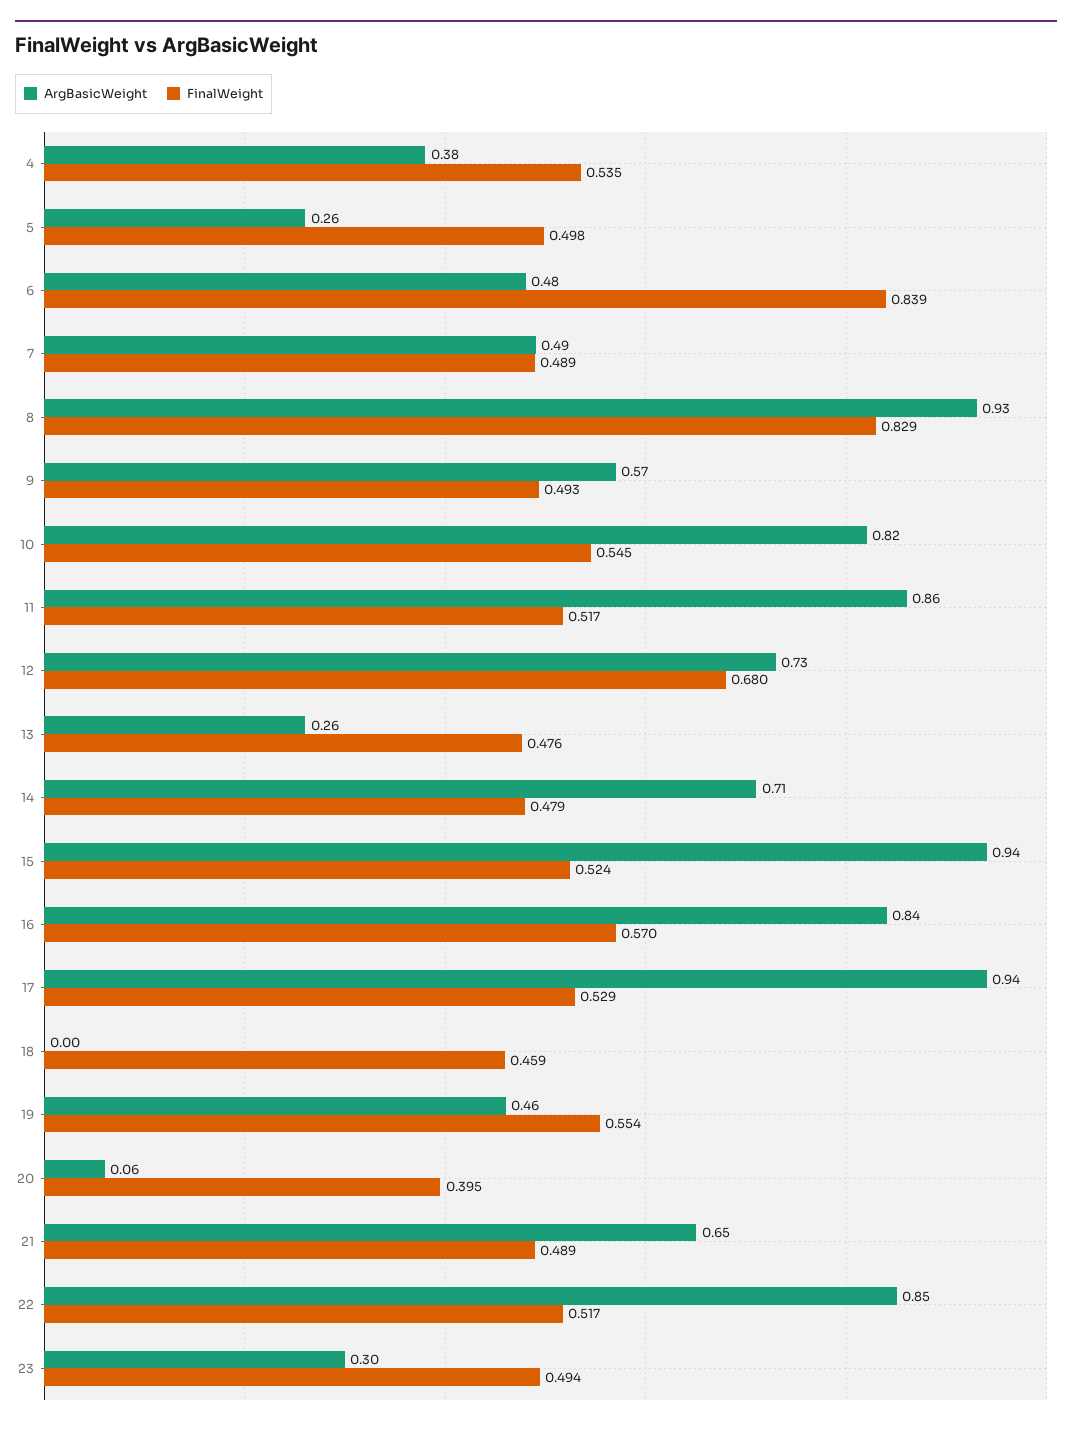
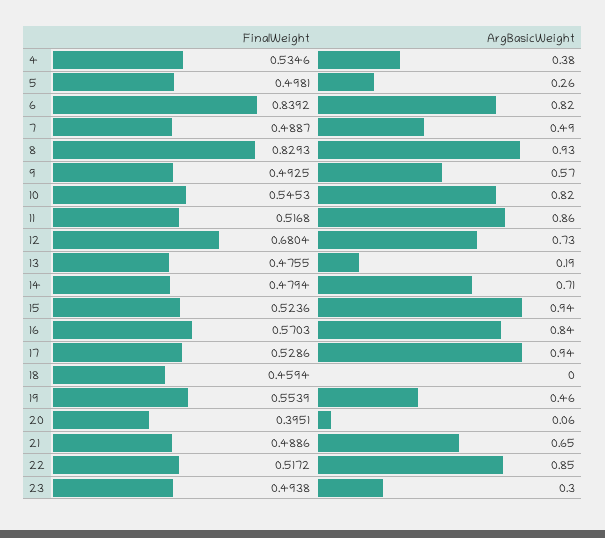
  {
    "ArgBasicWeight": {
      "4": 0.38,
      "5": 0.26,
-     "6": 0.48,
+     "6": 0.82,
      "7": 0.49,
      "8": 0.93,
      "9": 0.57,
      "10": 0.82,
      "11": 0.86,
      "12": 0.73,
-     "13": 0.26,
+     "13": 0.19,
      "14": 0.71,
      "15": 0.94,
      "16": 0.84,
      "17": 0.94,
      "18": 0,
      "19": 0.46,
      "20": 0.06,
      "21": 0.65,
      "22": 0.85,
      "23": 0.3
    },
    "FinalWeight": {
      "4": 0.5346,
      "5": 0.4981,
      "6": 0.8392,
      "7": 0.4887,
      "8": 0.8293,
      "9": 0.4925,
      "10": 0.5453,
      "11": 0.5168,
      "12": 0.6804,
      "13": 0.4755,
      "14": 0.4794,
      "15": 0.5236,
      "16": 0.5703,
      "17": 0.5286,
      "18": 0.4594,
      "19": 0.5539,
      "20": 0.3951,
      "21": 0.4886,
      "22": 0.5172,
      "23": 0.4938
    }
  }

